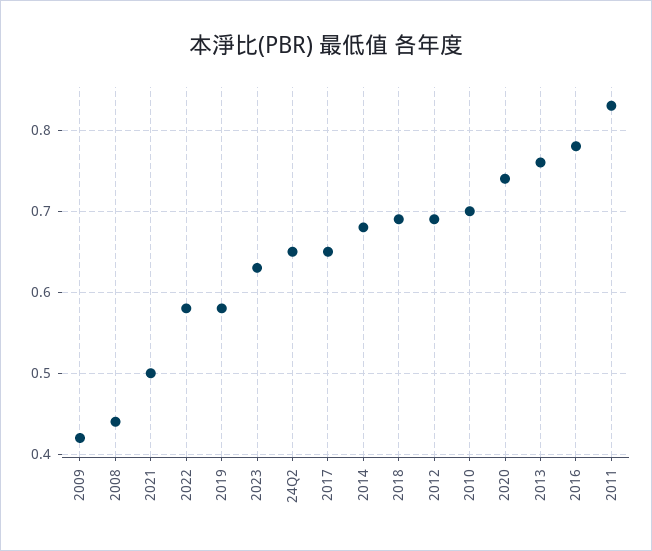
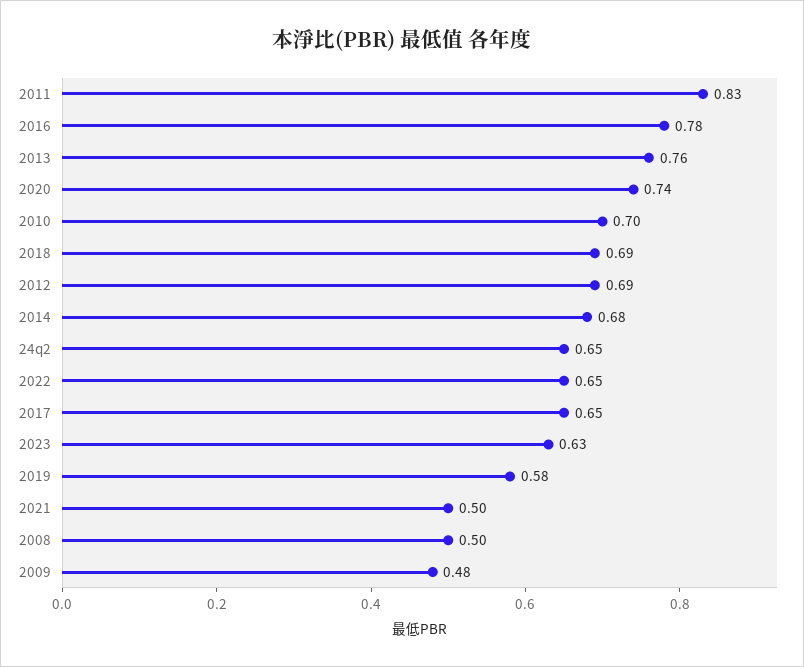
  {
-   "2009": 0.42,
+   "2009": 0.48,
-   "2008": 0.44,
+   "2008": 0.5,
    "2021": 0.5,
-   "2022": 0.58,
+   "2022": 0.65,
    "2019": 0.58,
    "2023": 0.63,
    "24Q2": 0.65,
    "2017": 0.65,
    "2014": 0.68,
    "2018": 0.69,
    "2012": 0.69,
    "2010": 0.7,
    "2020": 0.74,
    "2013": 0.76,
    "2016": 0.78,
    "2011": 0.83
  }

